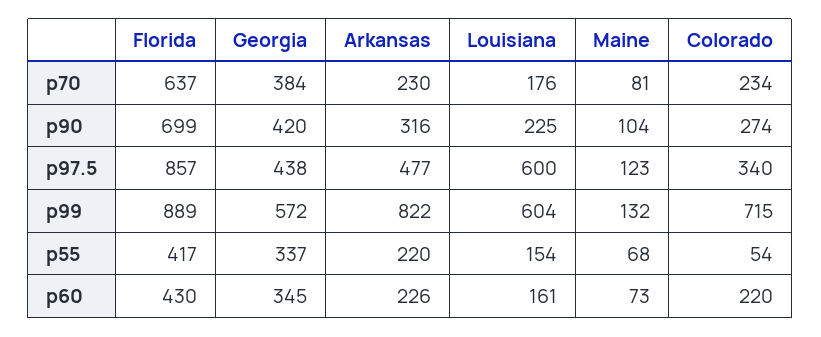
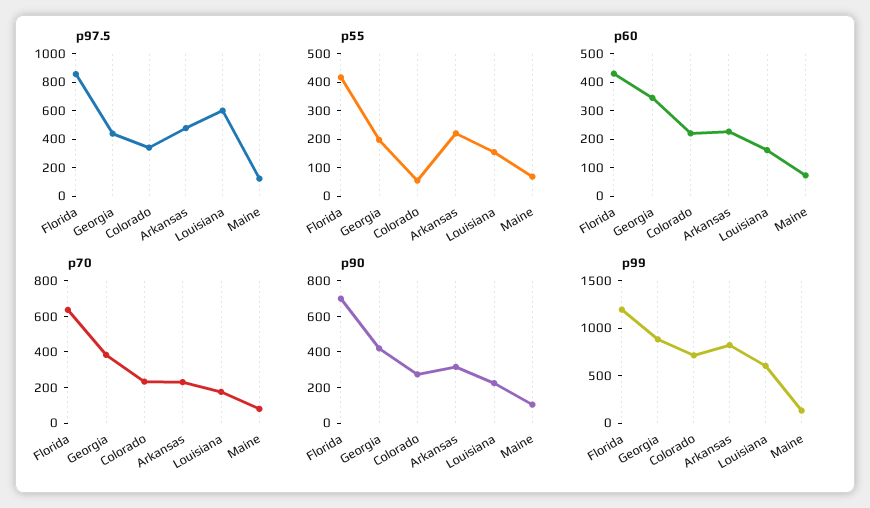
  {
    "p70": {
      "Florida": 637,
      "Georgia": 384,
      "Arkansas": 230,
      "Louisiana": 176,
      "Maine": 81,
      "Colorado": 234
    },
    "p90": {
      "Florida": 699,
      "Georgia": 420,
      "Arkansas": 316,
      "Louisiana": 225,
      "Maine": 104,
      "Colorado": 274
    },
    "p97.5": {
      "Florida": 857,
      "Georgia": 438,
      "Arkansas": 477,
      "Louisiana": 600,
      "Maine": 123,
      "Colorado": 340
    },
    "p99": {
-     "Florida": 889,
+     "Florida": 1200,
-     "Georgia": 572,
+     "Georgia": 900,
      "Arkansas": 822,
      "Louisiana": 604,
      "Maine": 132,
      "Colorado": 715
    },
    "p55": {
      "Florida": 417,
-     "Georgia": 337,
+     "Georgia": 200,
      "Arkansas": 220,
      "Louisiana": 154,
      "Maine": 68,
      "Colorado": 54
    },
    "p60": {
      "Florida": 430,
      "Georgia": 345,
      "Arkansas": 226,
      "Louisiana": 161,
      "Maine": 73,
      "Colorado": 220
    }
  }

